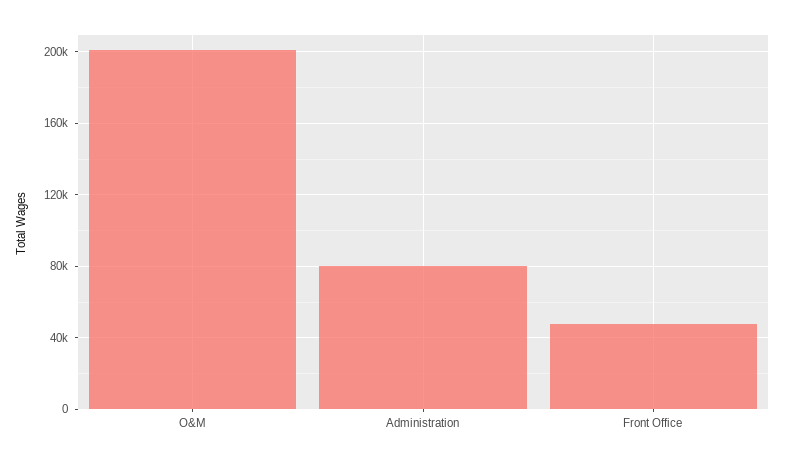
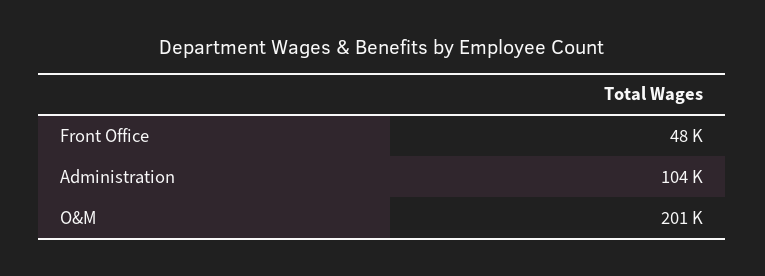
  {
    "O&M": 201000,
-   "Administration": 80000,
+   "Administration": 104000,
    "Front Office": 48000
  }

